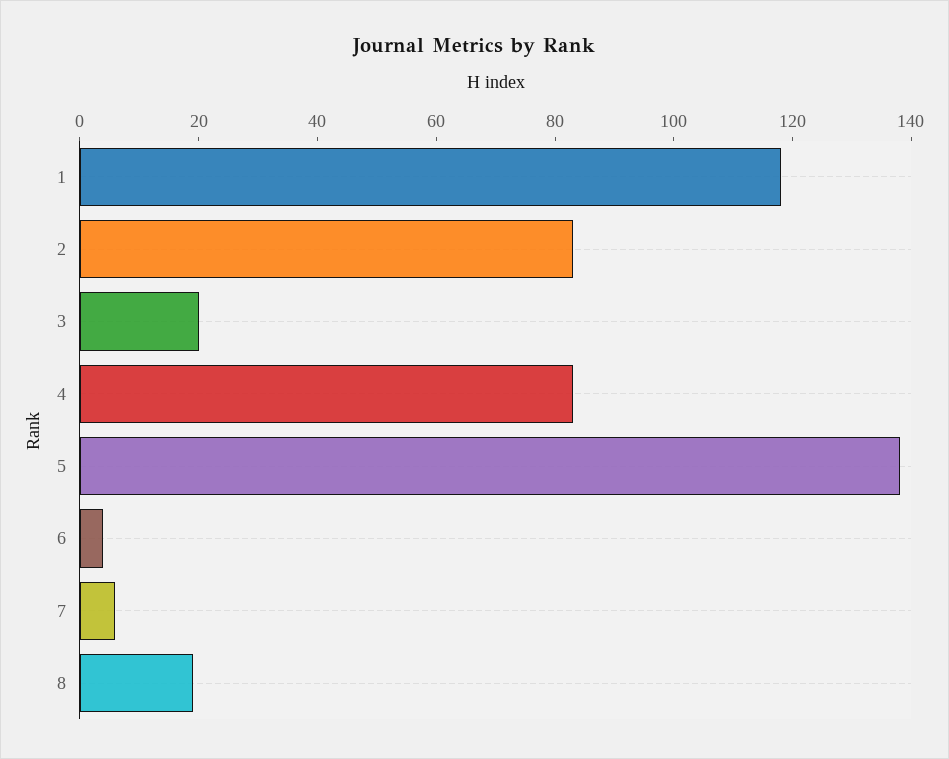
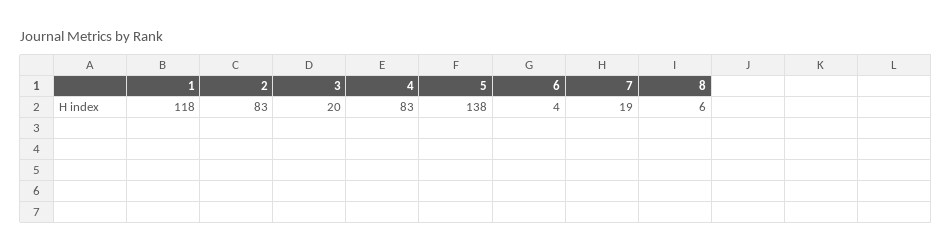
  {
    "1": 118,
    "2": 83,
    "3": 20,
    "4": 83,
    "5": 138,
    "6": 4,
-   "7": 5,
+   "7": 19,
-   "8": 20
+   "8": 6
  }

